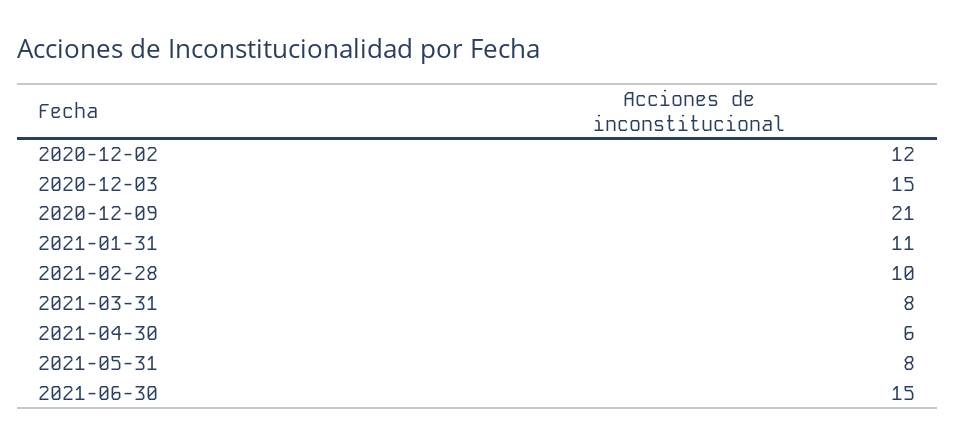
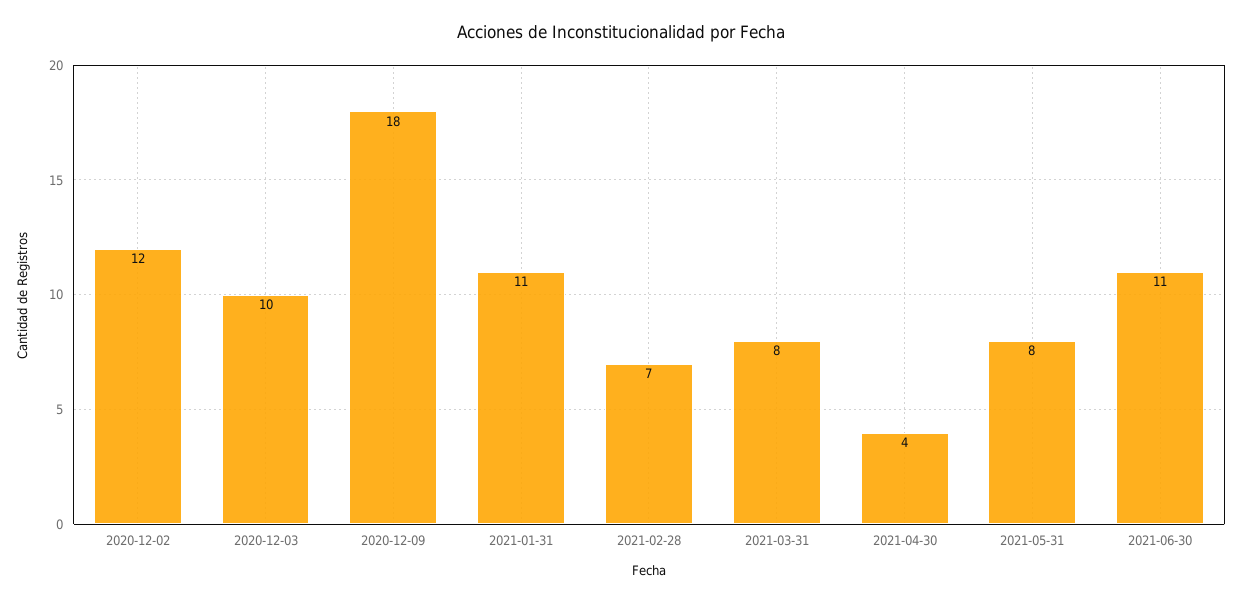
  {
    "2020-12-02": 12,
-   "2020-12-03": 15,
+   "2020-12-03": 10,
-   "2020-12-09": 21,
+   "2020-12-09": 18,
    "2021-01-31": 11,
-   "2021-02-28": 10,
+   "2021-02-28": 7,
    "2021-03-31": 8,
-   "2021-04-30": 6,
+   "2021-04-30": 4,
    "2021-05-31": 8,
-   "2021-06-30": 15
+   "2021-06-30": 11
  }

